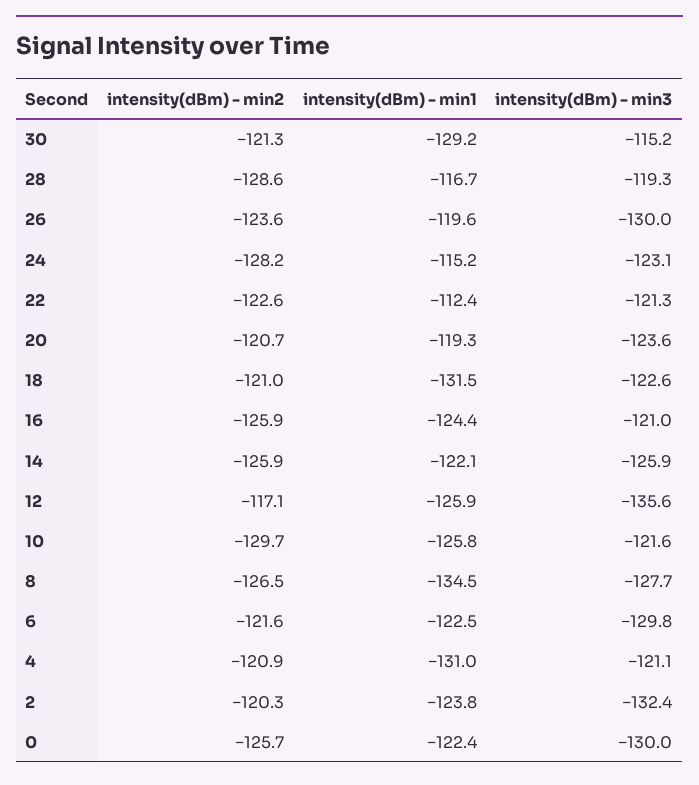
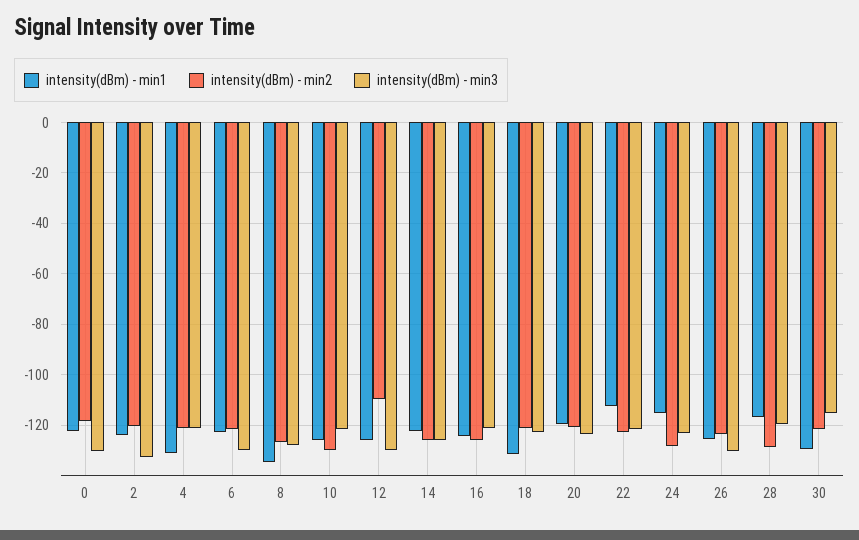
  {
    "intensity(dBm) - min2": {
      "30": -121.3,
      "28": -128.6,
      "26": -123.6,
      "24": -128.2,
      "22": -122.6,
      "20": -120.7,
      "18": -121,
      "16": -125.9,
      "14": -125.9,
-     "12": -117.1,
+     "12": -110,
      "10": -129.7,
      "8": -126.5,
      "6": -121.6,
      "4": -120.9,
      "2": -120.3,
-     "0": -125.7
+     "0": -117.5
    },
    "intensity(dBm) - min1": {
      "30": -129.2,
      "28": -116.7,
-     "26": -119.6,
+     "26": -125,
      "24": -115.2,
      "22": -112.4,
      "20": -119.3,
      "18": -131.5,
      "16": -124.4,
      "14": -122.1,
      "12": -125.9,
      "10": -125.8,
      "8": -134.5,
      "6": -122.5,
      "4": -131,
      "2": -123.8,
      "0": -122.4
    },
    "intensity(dBm) - min3": {
      "30": -115.2,
      "28": -119.3,
      "26": -130,
      "24": -123.1,
      "22": -121.3,
      "20": -123.6,
      "18": -122.6,
      "16": -121,
      "14": -125.9,
-     "12": -135.6,
+     "12": -130,
      "10": -121.6,
      "8": -127.7,
      "6": -129.8,
      "4": -121.1,
      "2": -132.4,
      "0": -130
    }
  }

